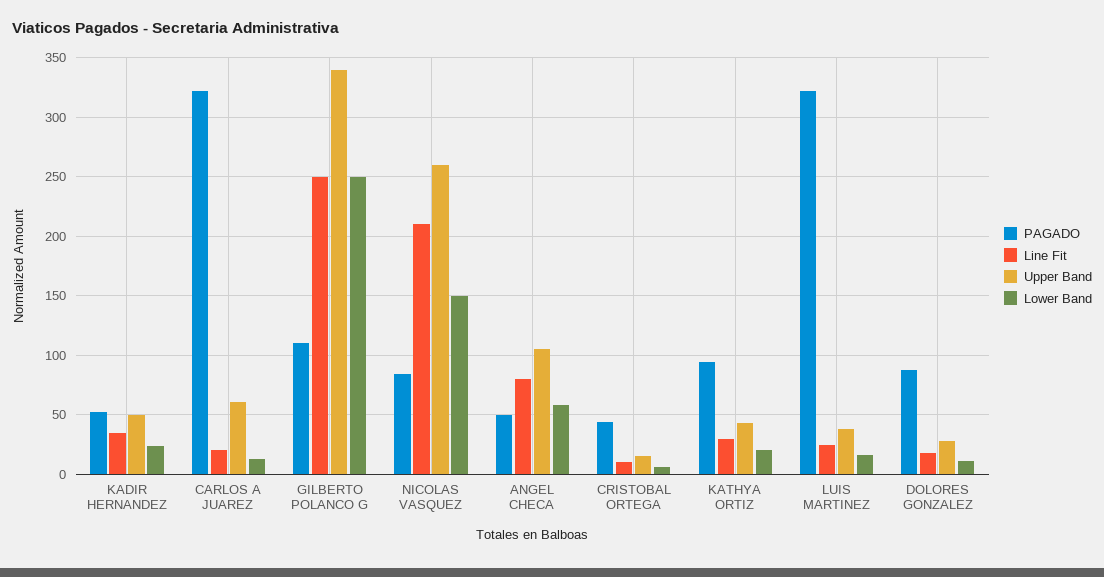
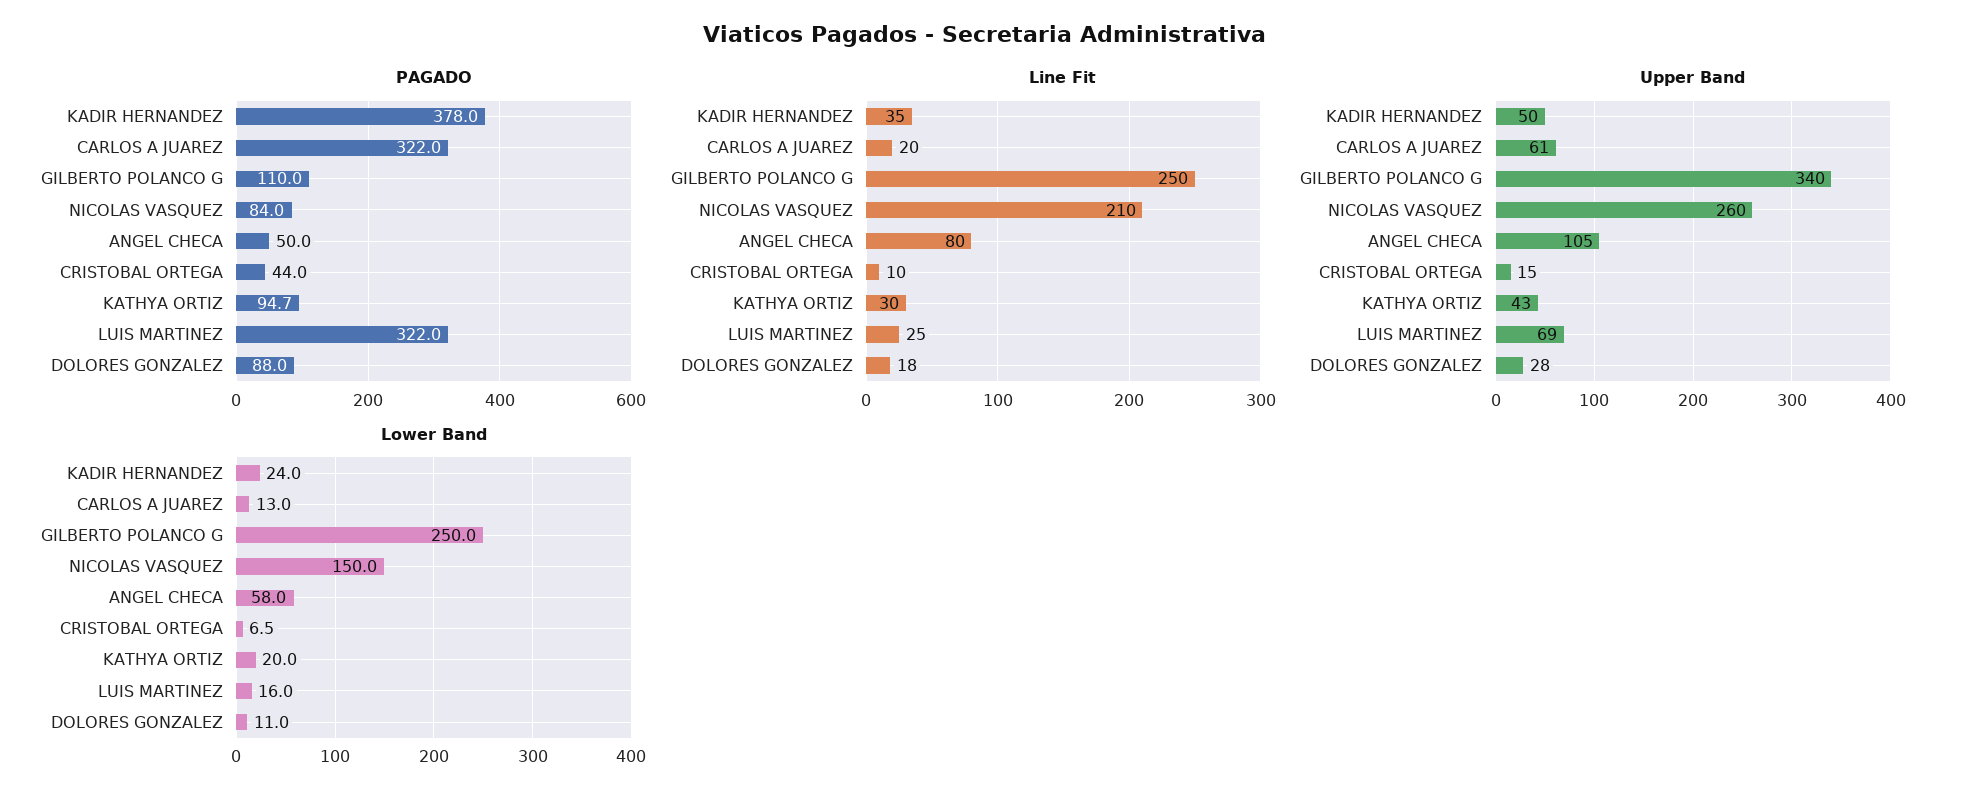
  {
    "PAGADO": {
-     "KADIR HERNANDEZ": 50,
+     "KADIR HERNANDEZ": 378,
      "CARLOS A JUAREZ": 322,
      "GILBERTO POLANCO G": 110,
      "NICOLAS VASQUEZ": 84,
      "ANGEL CHECA": 50,
      "CRISTOBAL ORTEGA": 44,
      "KATHYA ORTIZ": 94.7,
      "LUIS MARTINEZ": 322,
      "DOLORES GONZALEZ": 88
    },
    "Line Fit": {
      "KADIR HERNANDEZ": 35,
      "CARLOS A JUAREZ": 20,
      "GILBERTO POLANCO G": 250,
      "NICOLAS VASQUEZ": 210,
      "ANGEL CHECA": 80,
      "CRISTOBAL ORTEGA": 10,
      "KATHYA ORTIZ": 30,
      "LUIS MARTINEZ": 25,
      "DOLORES GONZALEZ": 18
    },
    "Upper Band": {
      "KADIR HERNANDEZ": 50,
      "CARLOS A JUAREZ": 61,
      "GILBERTO POLANCO G": 340,
      "NICOLAS VASQUEZ": 260,
      "ANGEL CHECA": 105,
      "CRISTOBAL ORTEGA": 15,
      "KATHYA ORTIZ": 43,
-     "LUIS MARTINEZ": 40,
+     "LUIS MARTINEZ": 69,
      "DOLORES GONZALEZ": 28
    },
    "Lower Band": {
      "KADIR HERNANDEZ": 24,
      "CARLOS A JUAREZ": 13,
      "GILBERTO POLANCO G": 250,
      "NICOLAS VASQUEZ": 150,
      "ANGEL CHECA": 58,
      "CRISTOBAL ORTEGA": 6.5,
      "KATHYA ORTIZ": 20,
      "LUIS MARTINEZ": 16,
      "DOLORES GONZALEZ": 11
    }
  }

